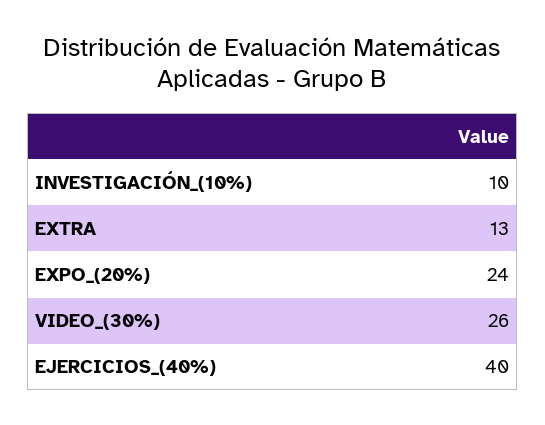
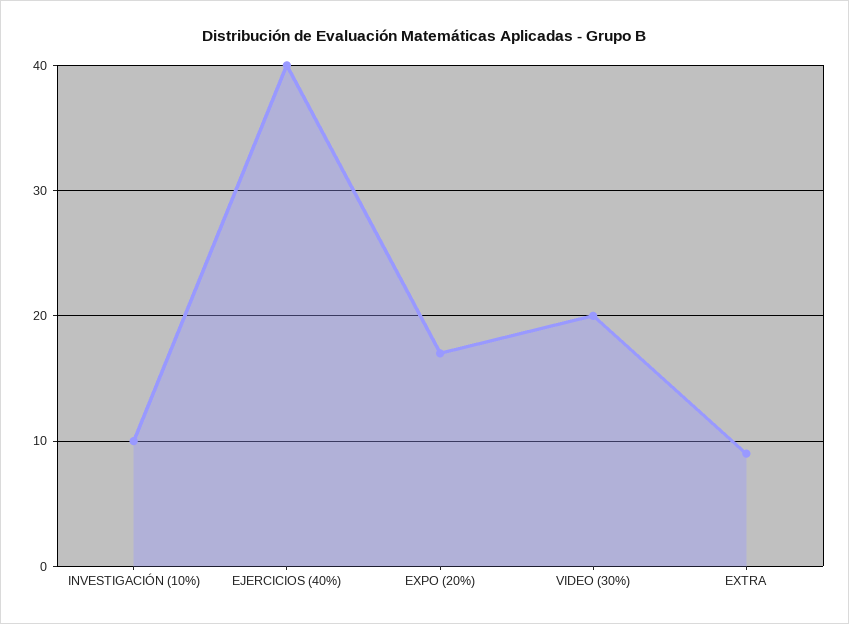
  {
    "INVESTIGACIÓN_(10%)": 10,
-   "EXTRA": 13,
+   "EXTRA": 9,
-   "EXPO_(20%)": 24,
+   "EXPO_(20%)": 17,
-   "VIDEO_(30%)": 26,
+   "VIDEO_(30%)": 20,
    "EJERCICIOS_(40%)": 40
  }

